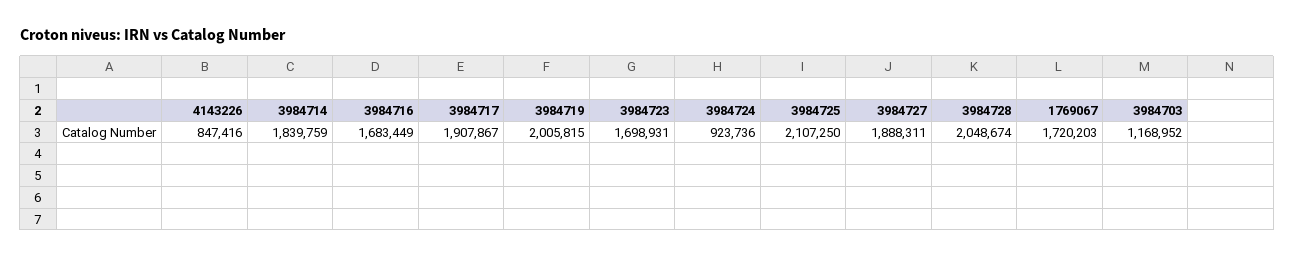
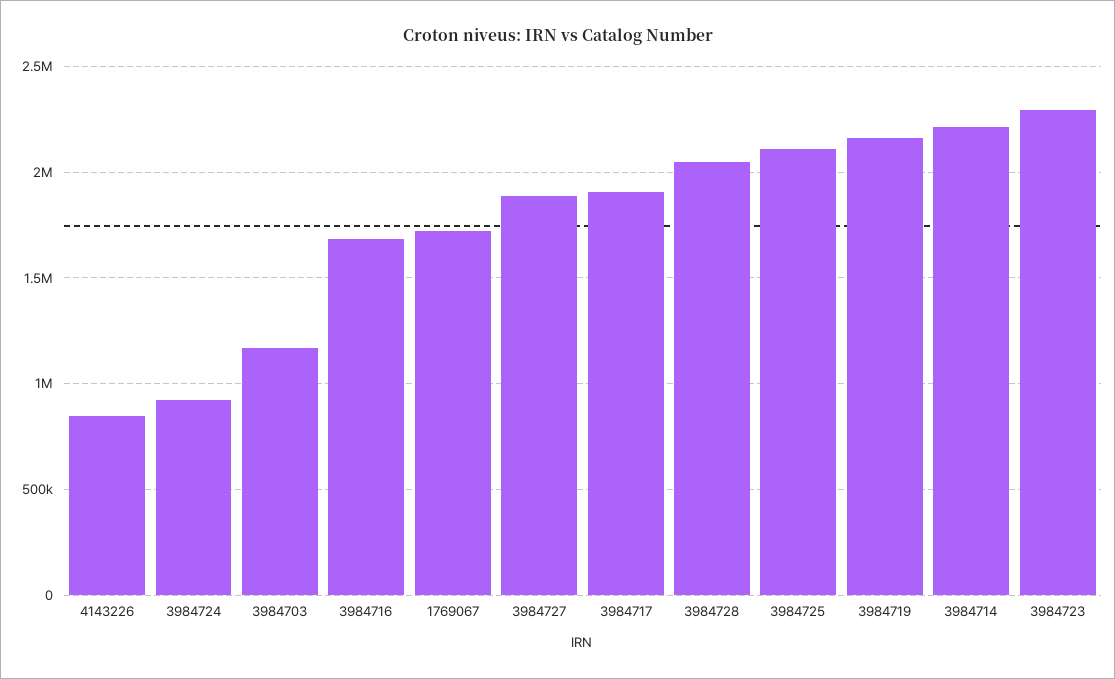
  {
    "4143226": 847416,
-   "3984714": 1839759,
+   "3984714": 2200000,
    "3984716": 1683449,
    "3984717": 1907867,
-   "3984719": 2005815,
+   "3984719": 2150000,
-   "3984723": 1698931,
+   "3984723": 2300000,
    "3984724": 923736,
    "3984725": 2107250,
    "3984727": 1888311,
    "3984728": 2048674,
    "1769067": 1720203,
    "3984703": 1168952
  }

